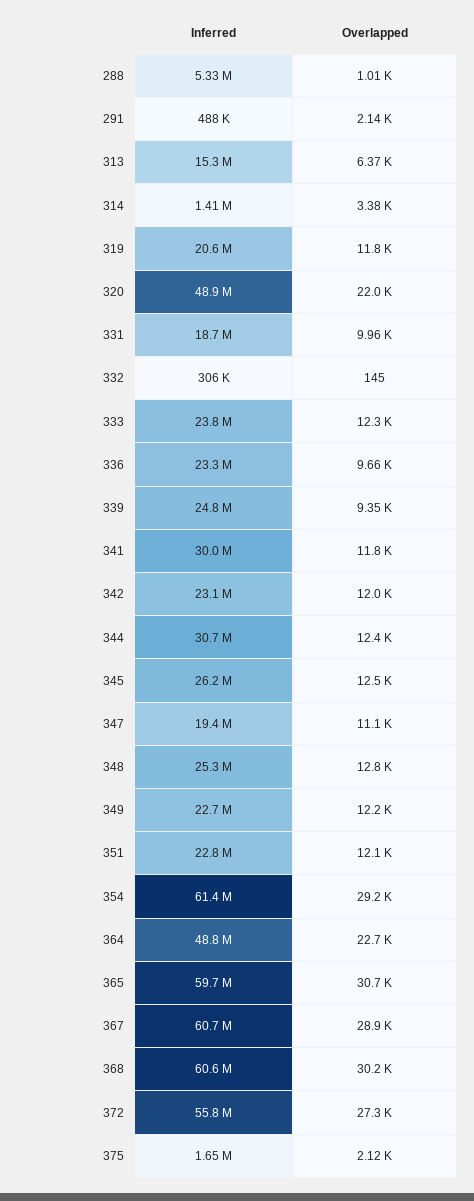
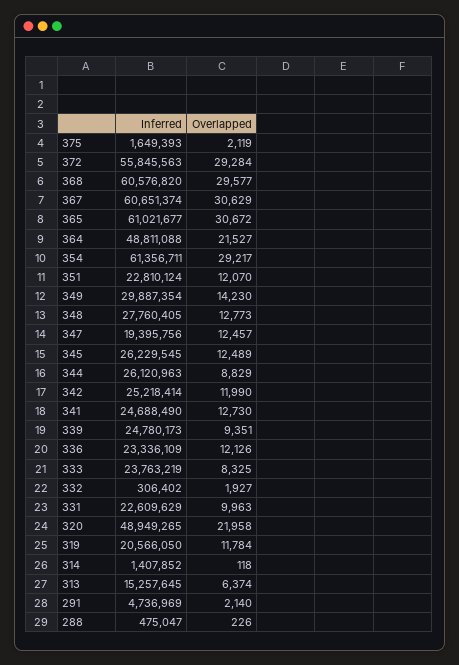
  {
    "Inferred": {
-     "288": 5330000,
+     "288": 475047,
-     "291": 488000,
+     "291": 4736969,
      "313": 15257645,
      "314": 1407852,
      "319": 20566050,
      "320": 48949265,
-     "331": 18700000,
+     "331": 22609629,
      "332": 306402,
      "333": 23763219,
      "336": 23336109,
      "339": 24780173,
-     "341": 30000000,
+     "341": 24688490,
-     "342": 23100000,
+     "342": 25218414,
-     "344": 30700000,
+     "344": 26120963,
      "345": 26229545,
      "347": 19395756,
-     "348": 25300000,
+     "348": 27760405,
-     "349": 22700000,
+     "349": 29887354,
      "351": 22810124,
      "354": 61356711,
      "364": 48811088,
-     "365": 59700000,
+     "365": 61021677,
      "367": 60651374,
      "368": 60576820,
      "372": 55845563,
      "375": 1649393
    },
    "Overlapped": {
-     "288": 1010,
+     "288": 226,
      "291": 2140,
      "313": 6374,
-     "314": 3380,
+     "314": 118,
      "319": 11784,
      "320": 21958,
      "331": 9963,
-     "332": 145,
+     "332": 1927,
-     "333": 12300,
+     "333": 8325,
-     "336": 9660,
+     "336": 12126,
      "339": 9351,
-     "341": 11800,
+     "341": 12730,
      "342": 11990,
-     "344": 12400,
+     "344": 8829,
      "345": 12489,
-     "347": 11100,
+     "347": 12457,
      "348": 12773,
-     "349": 12200,
+     "349": 14230,
      "351": 12070,
      "354": 29217,
-     "364": 22700,
+     "364": 21527,
      "365": 30672,
-     "367": 28900,
+     "367": 30629,
-     "368": 30200,
+     "368": 29577,
-     "372": 27300,
+     "372": 29284,
      "375": 2119
    }
  }

